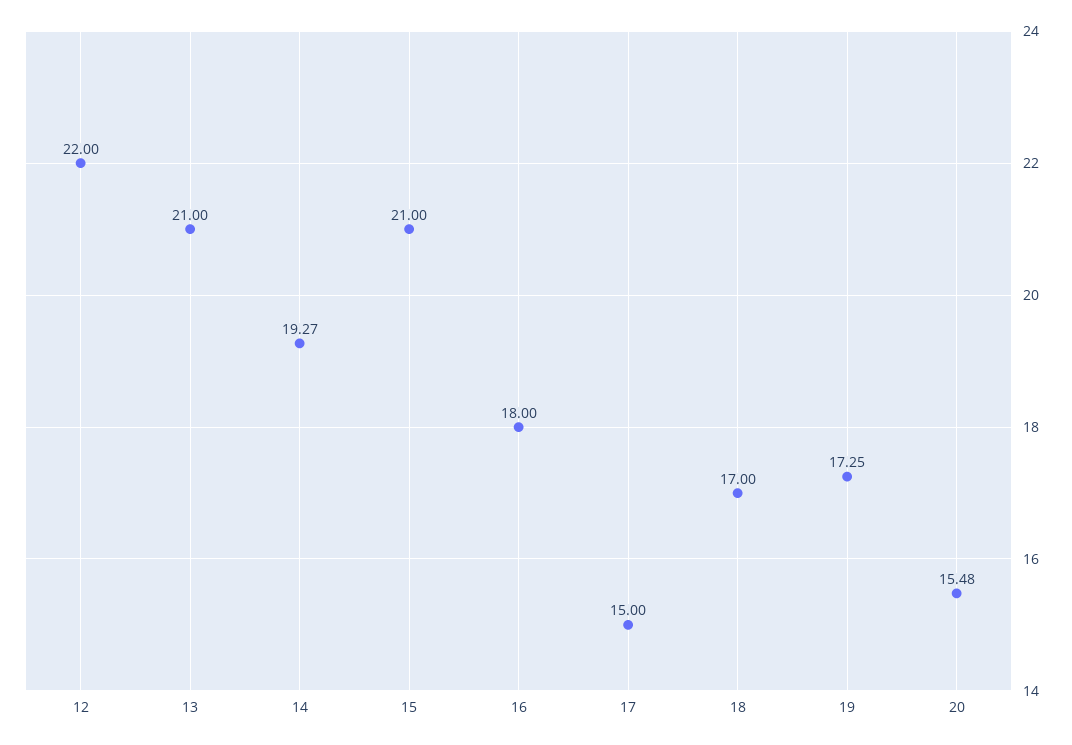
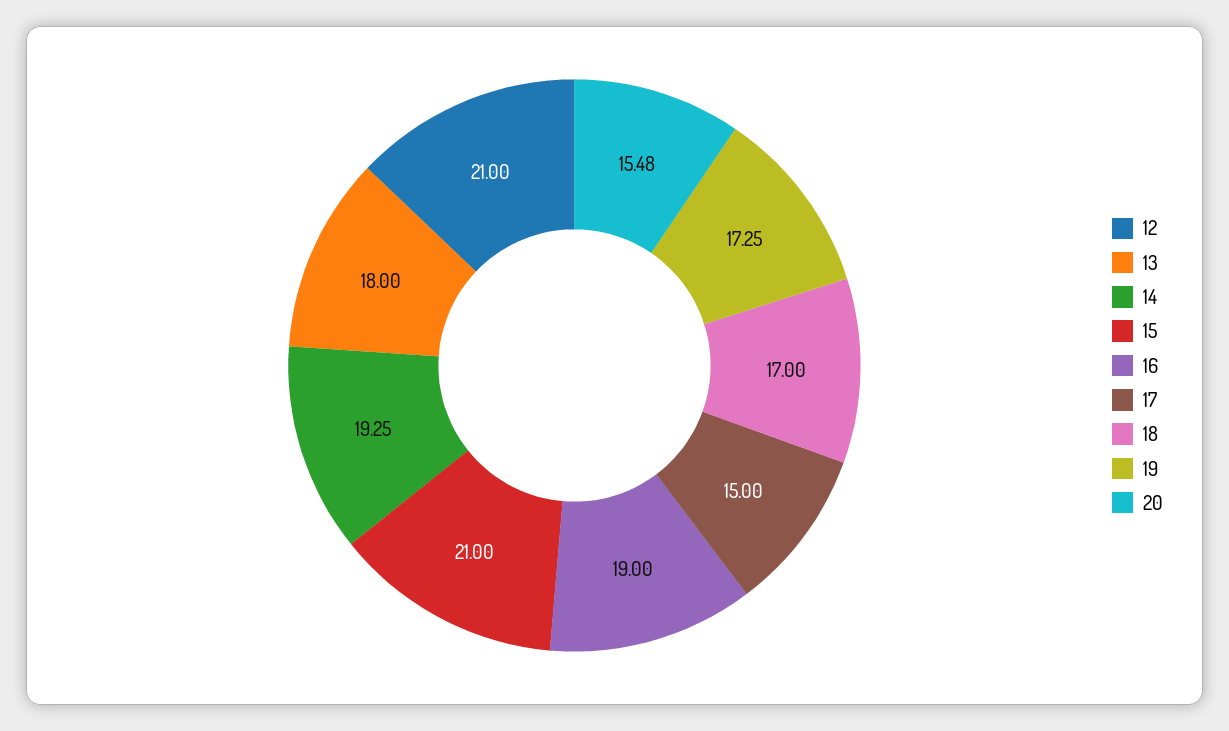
  {
-   "12": 22,
+   "12": 21,
-   "13": 21,
+   "13": 18,
-   "14": 19.27,
+   "14": 19.25,
    "15": 21,
-   "16": 18,
+   "16": 19,
    "17": 15,
    "18": 17,
    "19": 17.25,
    "20": 15.48
  }

